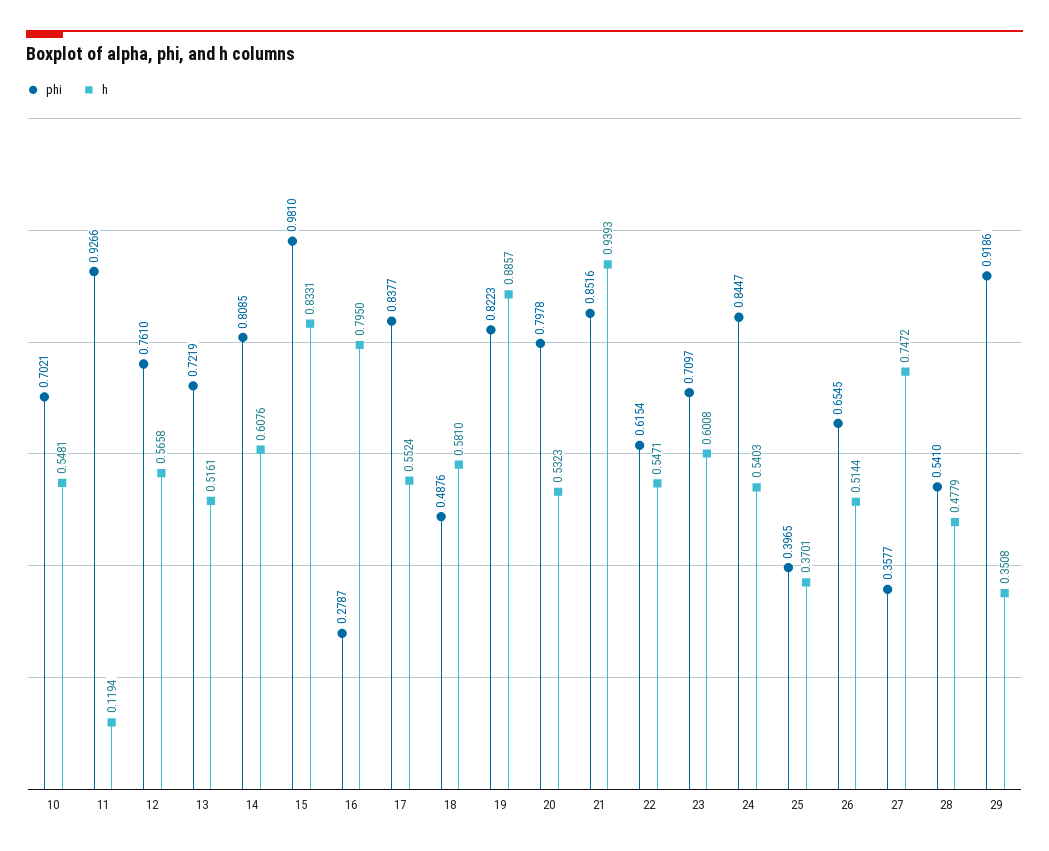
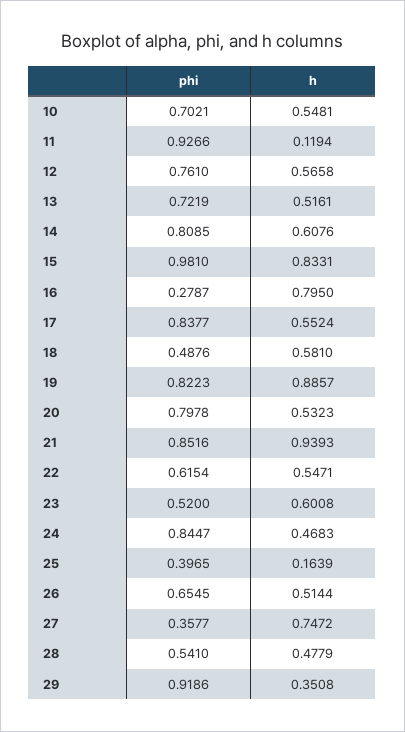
  {
    "phi": {
      "10": 0.7021,
      "11": 0.9266,
      "12": 0.761,
      "13": 0.7219,
      "14": 0.8085,
      "15": 0.981,
      "16": 0.2787,
      "17": 0.8377,
      "18": 0.4876,
      "19": 0.8223,
      "20": 0.7978,
      "21": 0.8516,
      "22": 0.6154,
-     "23": 0.7097,
+     "23": 0.52,
      "24": 0.8447,
      "25": 0.3965,
      "26": 0.6545,
      "27": 0.3577,
      "28": 0.541,
      "29": 0.9186
    },
    "h": {
      "10": 0.5481,
      "11": 0.1194,
      "12": 0.5658,
      "13": 0.5161,
      "14": 0.6076,
      "15": 0.8331,
      "16": 0.795,
      "17": 0.5524,
      "18": 0.581,
      "19": 0.8857,
      "20": 0.5323,
      "21": 0.9393,
      "22": 0.5471,
      "23": 0.6008,
-     "24": 0.5403,
+     "24": 0.4683,
-     "25": 0.3701,
+     "25": 0.1639,
      "26": 0.5144,
      "27": 0.7472,
      "28": 0.4779,
      "29": 0.3508
    }
  }

